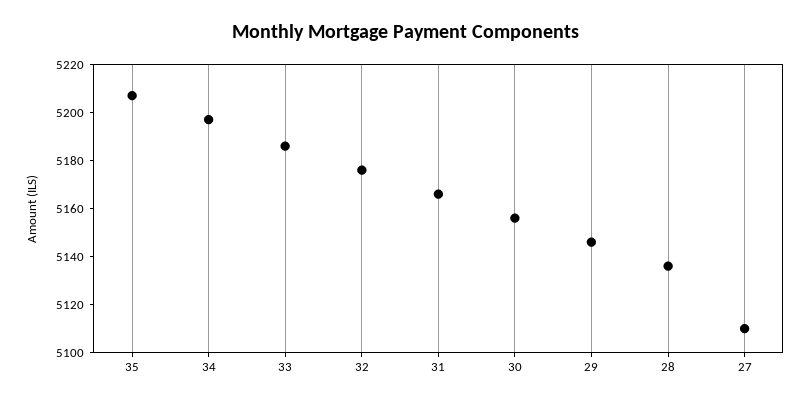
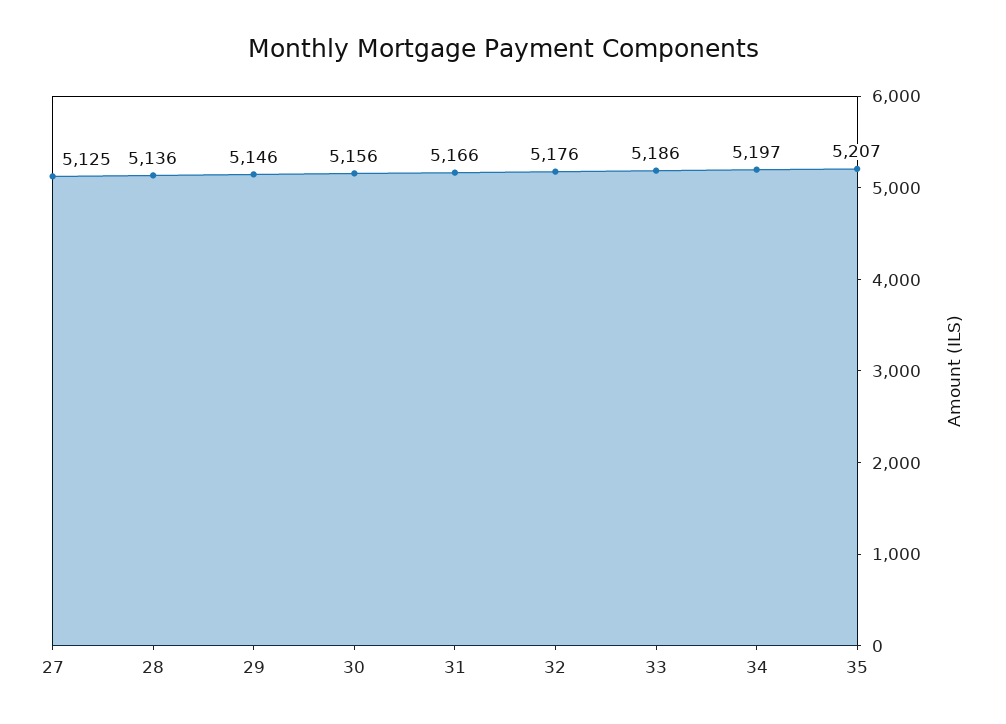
  {
    "35": 5207,
    "34": 5197,
    "33": 5186,
    "32": 5176,
    "31": 5166,
    "30": 5156,
    "29": 5146,
    "28": 5136,
-   "27": 5110
+   "27": 5125
  }

